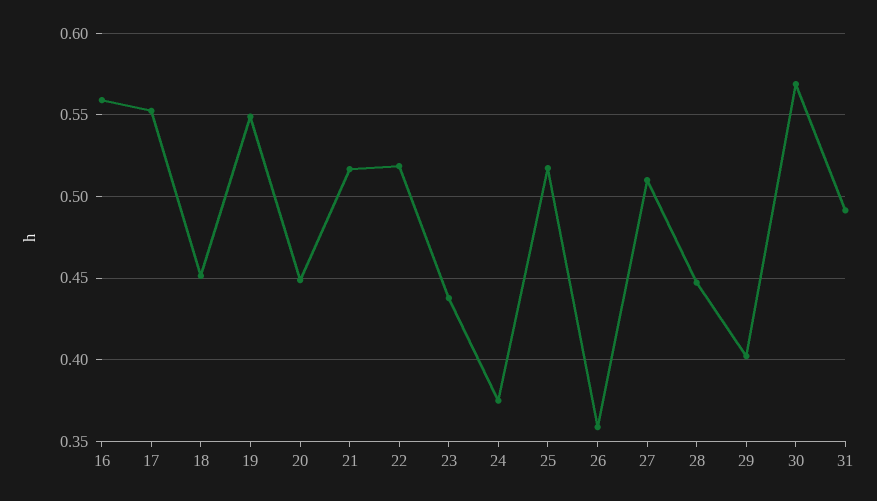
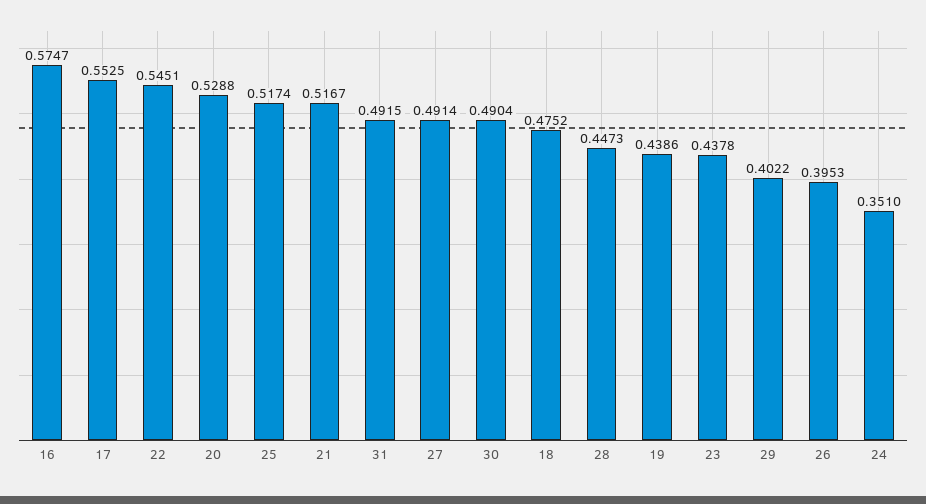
  {
-   "16": 0.56,
+   "16": 0.5747,
    "17": 0.5525,
-   "18": 0.45,
+   "18": 0.4752,
-   "19": 0.55,
+   "19": 0.4386,
-   "20": 0.45,
+   "20": 0.5288,
    "21": 0.5167,
-   "22": 0.52,
+   "22": 0.5451,
    "23": 0.4378,
-   "24": 0.375,
+   "24": 0.351,
    "25": 0.5174,
-   "26": 0.36,
+   "26": 0.3953,
-   "27": 0.51,
+   "27": 0.4914,
    "28": 0.4473,
    "29": 0.4022,
-   "30": 0.57,
+   "30": 0.4904,
    "31": 0.4915
  }

